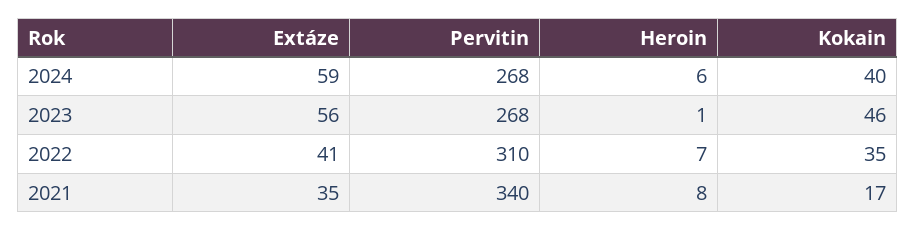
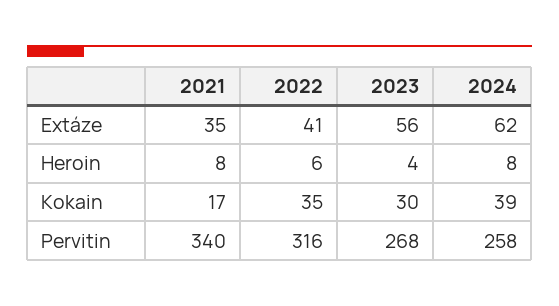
  {
    "Extáze": {
-     "2024": 59,
+     "2024": 62,
      "2023": 56,
      "2022": 41,
      "2021": 35
    },
    "Pervitin": {
-     "2024": 268,
+     "2024": 258,
      "2023": 268,
-     "2022": 310,
+     "2022": 316,
      "2021": 340
    },
    "Heroin": {
-     "2024": 6,
+     "2024": 8,
-     "2023": 1,
+     "2023": 4,
-     "2022": 7,
+     "2022": 6,
      "2021": 8
    },
    "Kokain": {
-     "2024": 40,
+     "2024": 39,
-     "2023": 46,
+     "2023": 30,
      "2022": 35,
      "2021": 17
    }
  }

